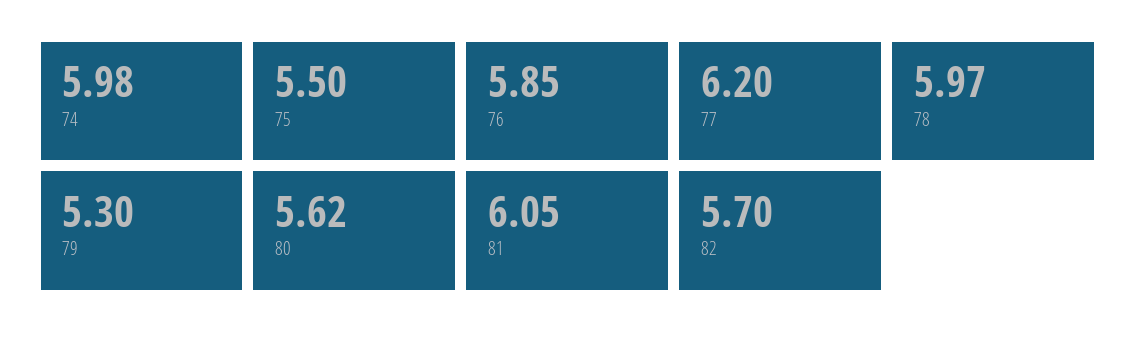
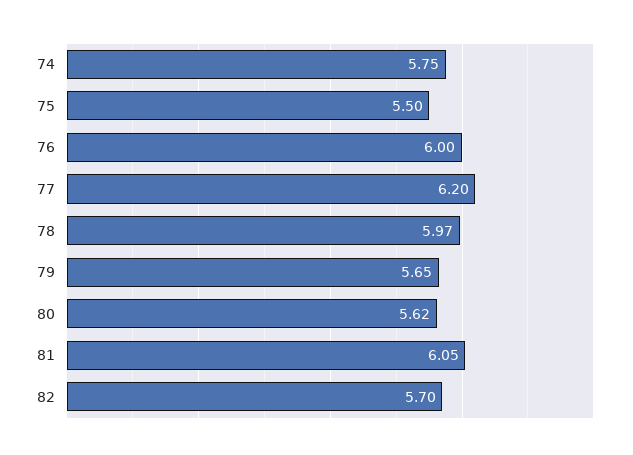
  {
-   "74": 5.98,
+   "74": 5.75,
    "75": 5.5,
-   "76": 5.85,
+   "76": 6,
    "77": 6.2,
    "78": 5.97,
-   "79": 5.3,
+   "79": 5.65,
    "80": 5.62,
    "81": 6.05,
    "82": 5.7
  }

